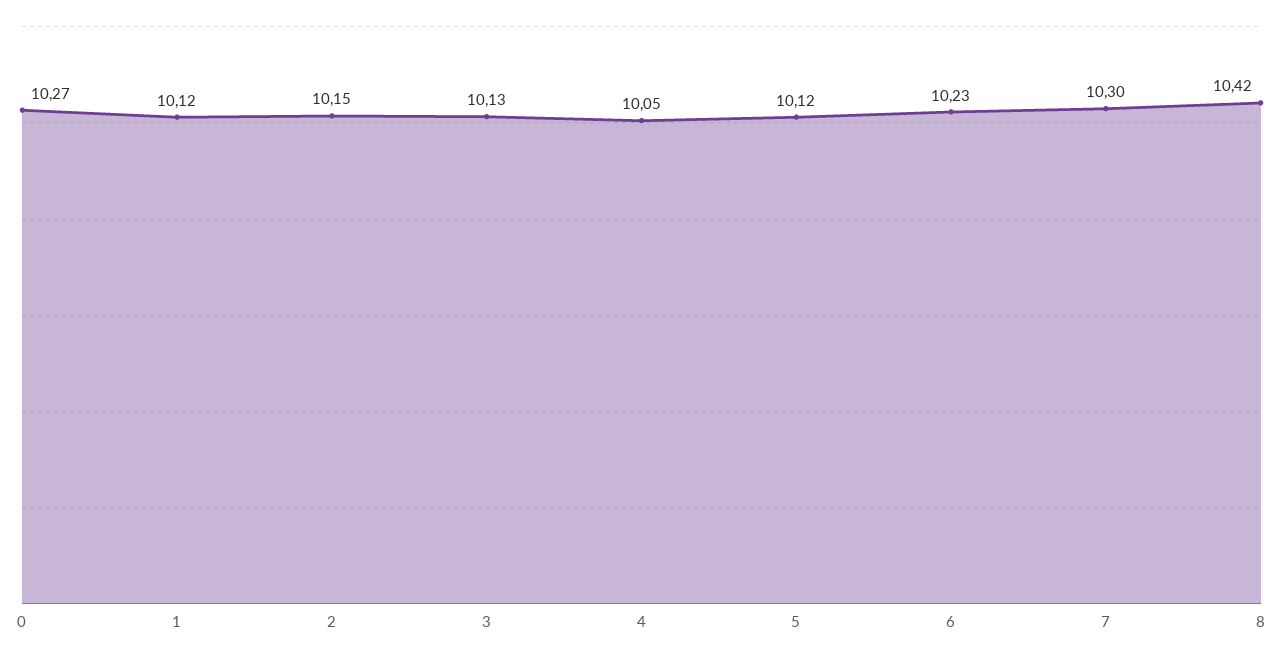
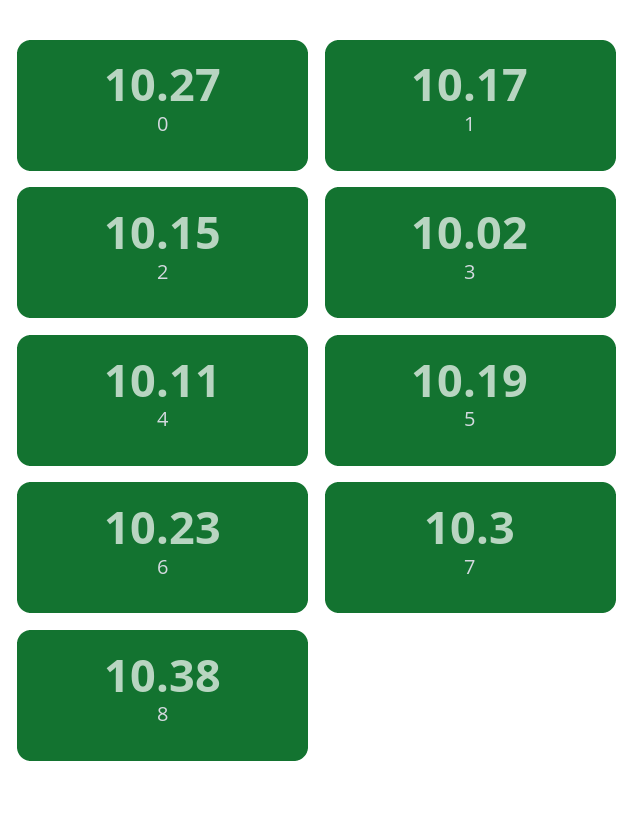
  {
    "0": 10.27,
-   "1": 10.12,
+   "1": 10.17,
    "2": 10.15,
-   "3": 10.13,
+   "3": 10.02,
-   "4": 10.05,
+   "4": 10.11,
-   "5": 10.12,
+   "5": 10.19,
    "6": 10.23,
    "7": 10.3,
-   "8": 10.42
+   "8": 10.38
  }

